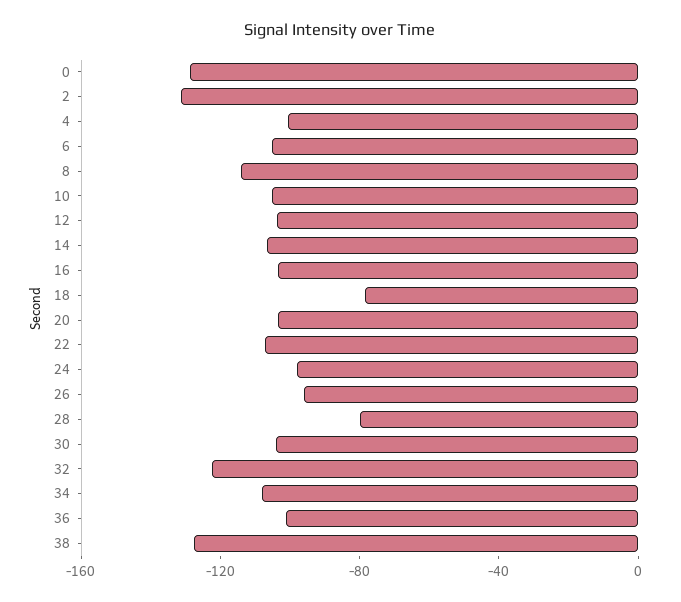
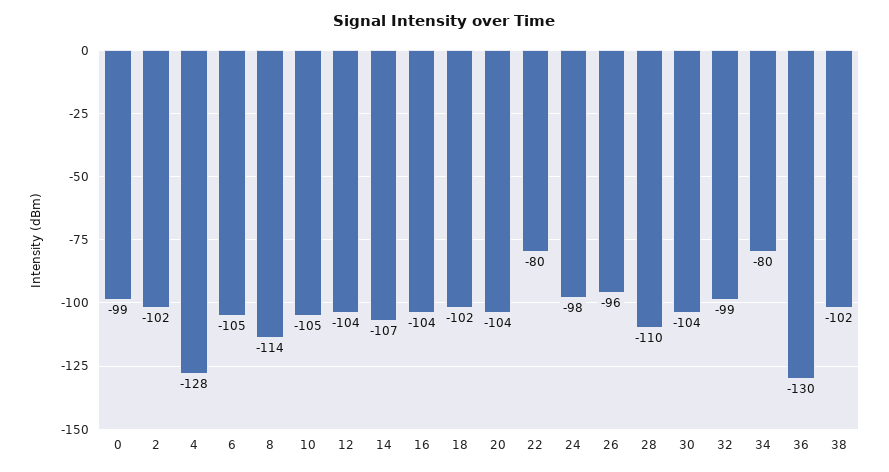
  {
-   "0": -130,
+   "0": -99,
-   "2": -130,
+   "2": -102,
-   "4": -100,
+   "4": -128,
    "6": -105,
    "8": -114,
    "10": -105,
    "12": -104,
    "14": -107,
    "16": -104,
-   "18": -80,
+   "18": -102,
    "20": -104,
-   "22": -110,
+   "22": -80,
    "24": -98,
    "26": -96,
-   "28": -80,
+   "28": -110,
    "30": -104,
-   "32": -120,
+   "32": -99,
-   "34": -110,
+   "34": -80,
-   "36": -100,
+   "36": -130,
-   "38": -130
+   "38": -102
  }

